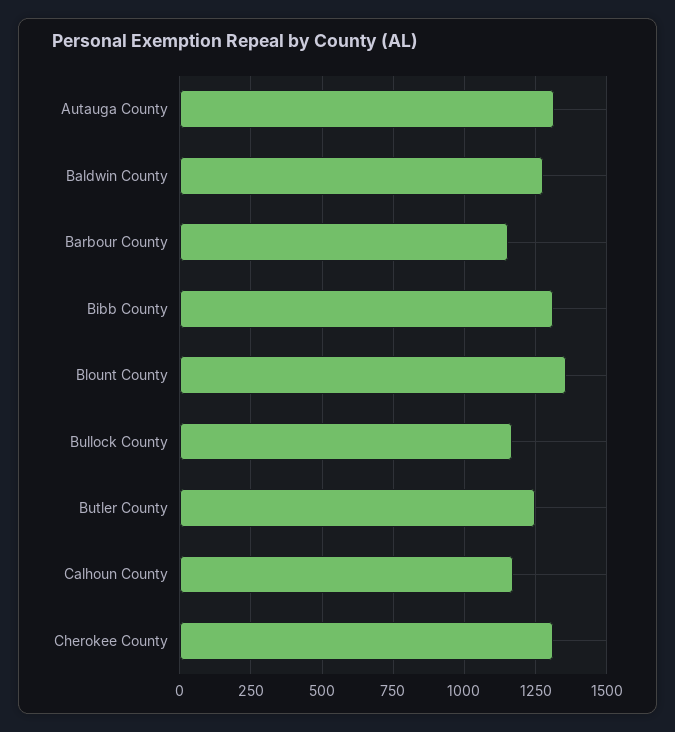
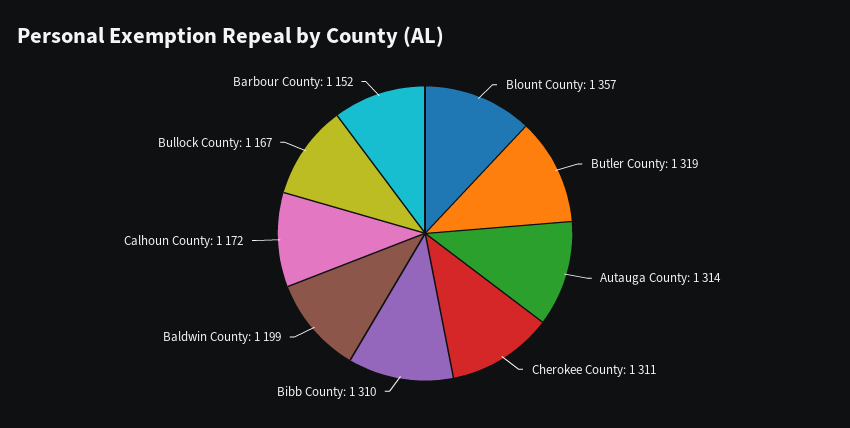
  {
    "Autauga County": 1314,
-   "Baldwin County": 1275,
+   "Baldwin County": 1199,
    "Barbour County": 1152,
    "Bibb County": 1310,
    "Blount County": 1357,
    "Bullock County": 1167,
-   "Butler County": 1250,
+   "Butler County": 1319,
    "Calhoun County": 1172,
    "Cherokee County": 1311
  }

